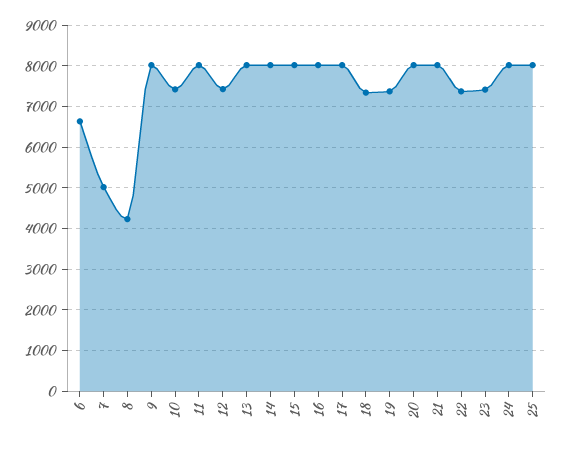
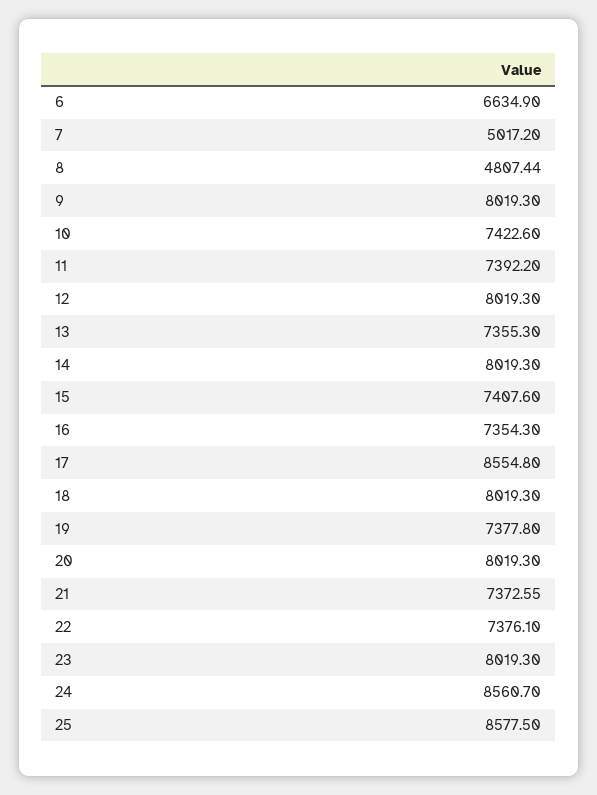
  {
    "6": 6634.9,
    "7": 5017.2,
-   "8": 4200,
+   "8": 4807.44,
    "9": 8019.3,
    "10": 7422.6,
-   "11": 8000,
+   "11": 7392.2,
-   "12": 7400,
+   "12": 8019.3,
-   "13": 8000,
+   "13": 7355.3,
    "14": 8019.3,
-   "15": 8000,
+   "15": 7407.6,
-   "16": 8000,
+   "16": 7354.3,
-   "17": 8000,
+   "17": 8554.8,
-   "18": 7400,
+   "18": 8019.3,
    "19": 7377.8,
    "20": 8019.3,
-   "21": 8000,
+   "21": 7372.55,
    "22": 7376.1,
-   "23": 7400,
+   "23": 8019.3,
-   "24": 8000,
+   "24": 8560.7,
-   "25": 8000
+   "25": 8577.5
  }

